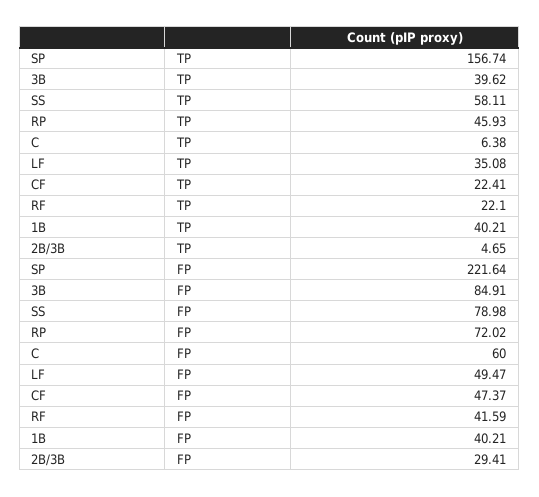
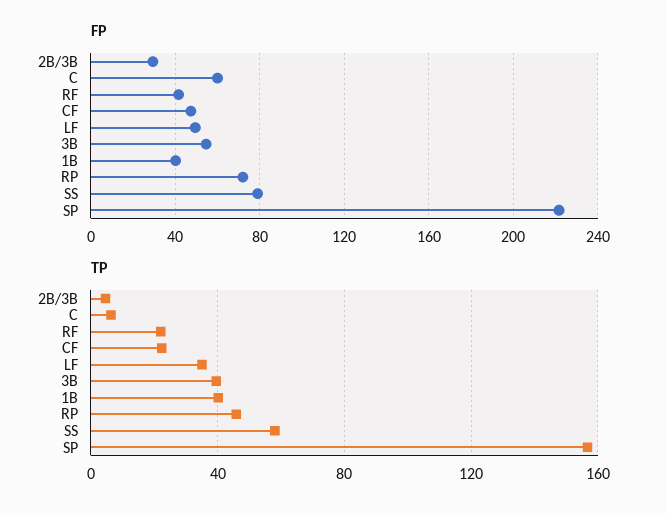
  {
    "TP": {
      "SP": 156.74,
      "3B": 39.62,
      "SS": 58.11,
      "RP": 45.93,
      "C": 6.38,
      "LF": 35.08,
      "CF": 22.41,
      "RF": 22.1,
      "1B": 40.21,
      "2B/3B": 4.65
    },
    "FP": {
      "SP": 221.64,
-     "3B": 84.91,
+     "3B": 55,
      "SS": 78.98,
      "RP": 72.02,
      "C": 60,
      "LF": 49.47,
      "CF": 47.37,
      "RF": 41.59,
      "1B": 40.21,
      "2B/3B": 29.41
    }
  }

